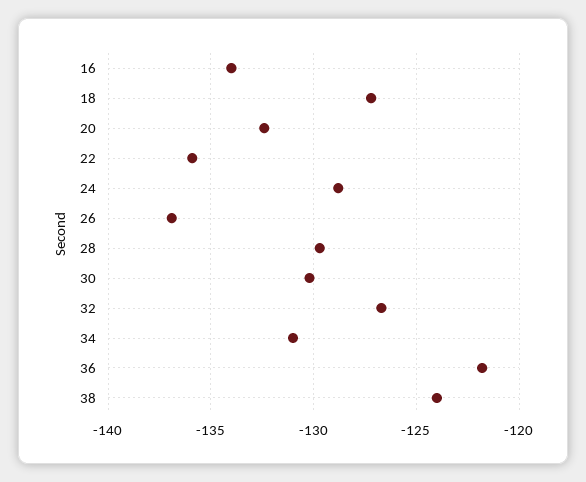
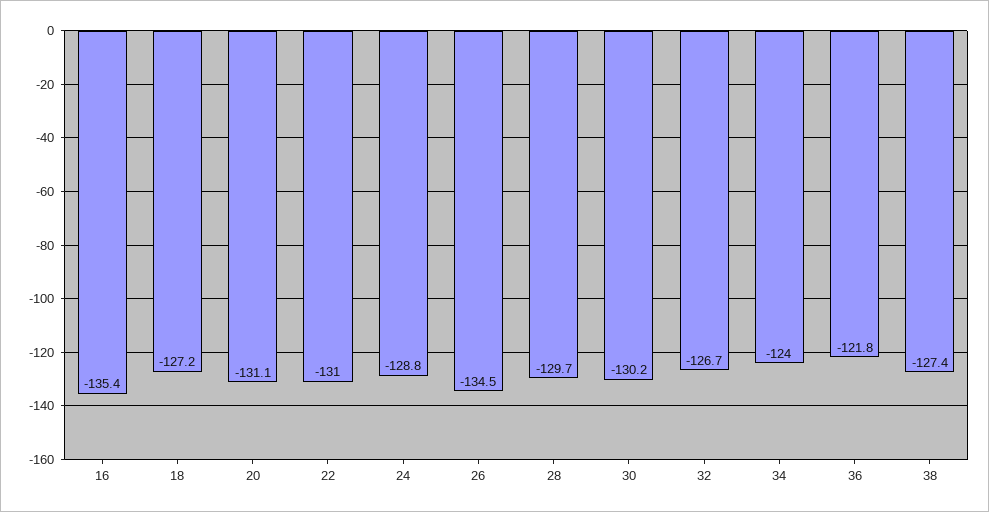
  {
-   "16": -134,
+   "16": -135.4,
    "18": -127.2,
-   "20": -132.5,
+   "20": -131.1,
-   "22": -136,
+   "22": -131,
    "24": -128.8,
-   "26": -137,
+   "26": -134.5,
    "28": -129.7,
    "30": -130.2,
    "32": -126.7,
-   "34": -131,
+   "34": -124,
    "36": -121.8,
-   "38": -124
+   "38": -127.4
  }

